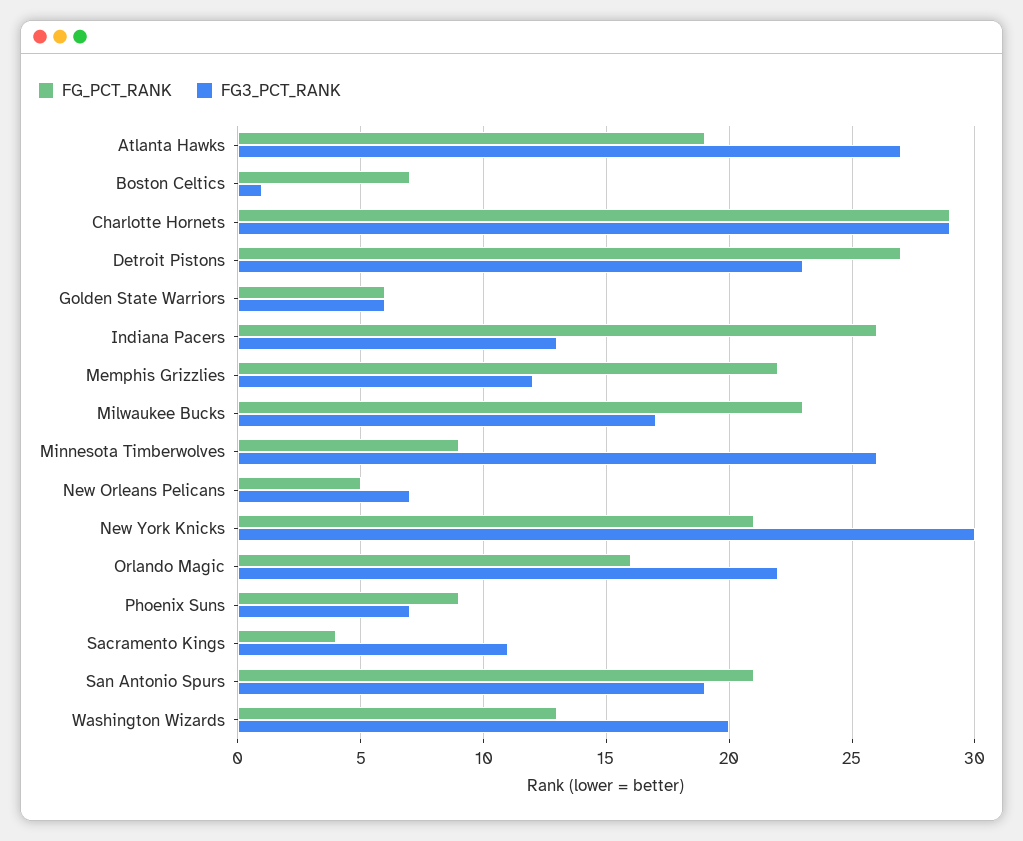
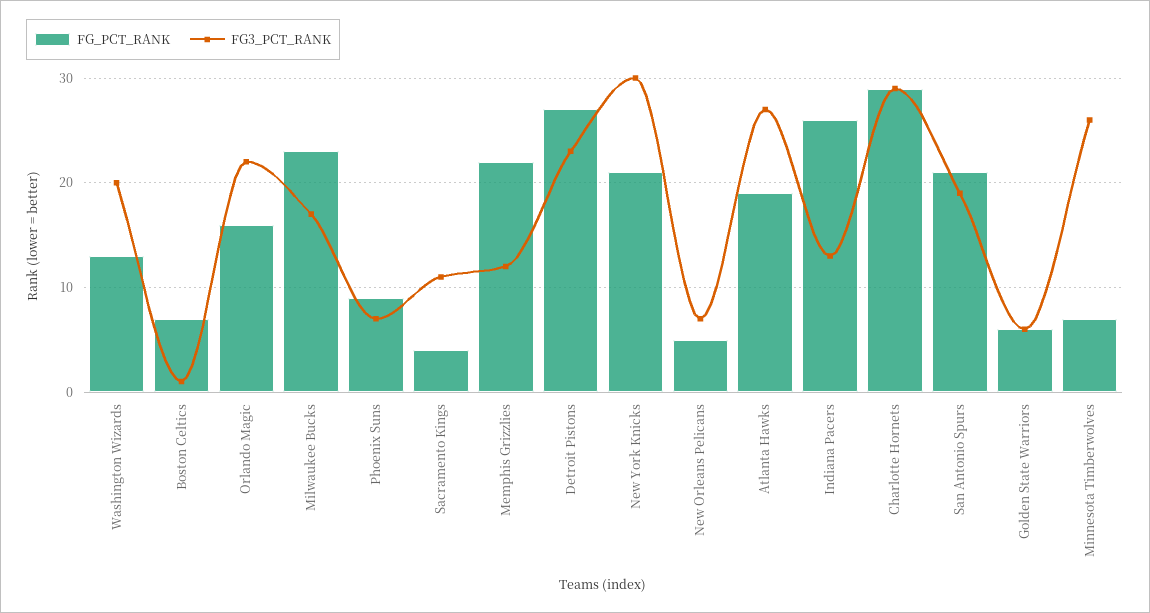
  {
    "FG_PCT_RANK": {
      "Atlanta Hawks": 19,
      "Boston Celtics": 7,
      "Charlotte Hornets": 29,
      "Detroit Pistons": 27,
      "Golden State Warriors": 6,
      "Indiana Pacers": 26,
      "Memphis Grizzlies": 22,
      "Milwaukee Bucks": 23,
-     "Minnesota Timberwolves": 9,
+     "Minnesota Timberwolves": 7,
      "New Orleans Pelicans": 5,
      "New York Knicks": 21,
      "Orlando Magic": 16,
      "Phoenix Suns": 9,
      "Sacramento Kings": 4,
      "San Antonio Spurs": 21,
      "Washington Wizards": 13
    },
    "FG3_PCT_RANK": {
      "Atlanta Hawks": 27,
      "Boston Celtics": 1,
      "Charlotte Hornets": 29,
      "Detroit Pistons": 23,
      "Golden State Warriors": 6,
      "Indiana Pacers": 13,
      "Memphis Grizzlies": 12,
      "Milwaukee Bucks": 17,
      "Minnesota Timberwolves": 26,
      "New Orleans Pelicans": 7,
      "New York Knicks": 30,
      "Orlando Magic": 22,
      "Phoenix Suns": 7,
      "Sacramento Kings": 11,
      "San Antonio Spurs": 19,
      "Washington Wizards": 20
    }
  }

